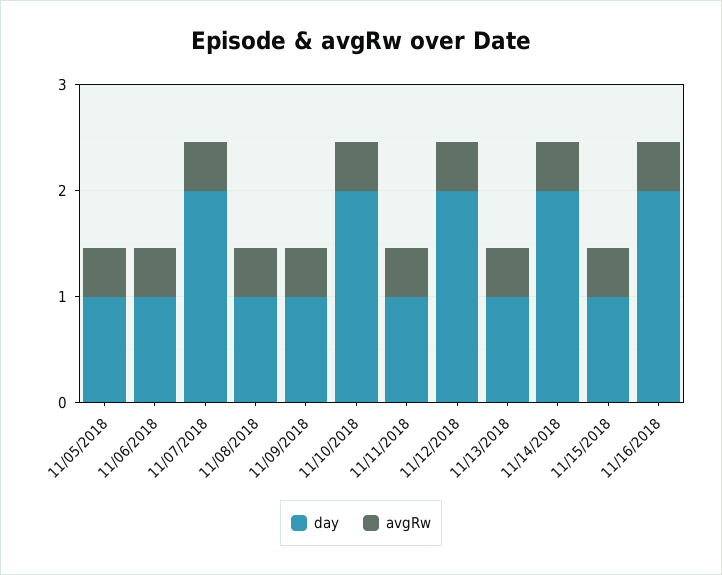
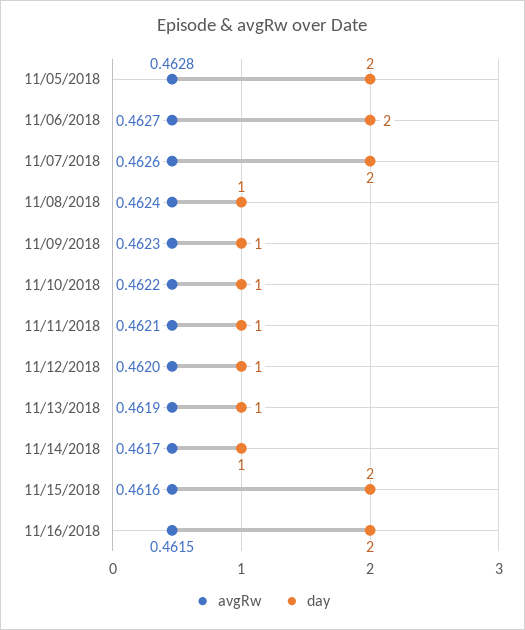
  {
    "day": {
-     "11/05/2018": 1,
+     "11/05/2018": 2,
-     "11/06/2018": 1,
+     "11/06/2018": 2,
      "11/07/2018": 2,
      "11/08/2018": 1,
      "11/09/2018": 1,
-     "11/10/2018": 2,
+     "11/10/2018": 1,
      "11/11/2018": 1,
-     "11/12/2018": 2,
+     "11/12/2018": 1,
      "11/13/2018": 1,
-     "11/14/2018": 2,
+     "11/14/2018": 1,
-     "11/15/2018": 1,
+     "11/15/2018": 2,
      "11/16/2018": 2
    },
    "avgRw": {
      "11/05/2018": 0.4628,
      "11/06/2018": 0.4627,
      "11/07/2018": 0.4626,
      "11/08/2018": 0.4624,
      "11/09/2018": 0.4623,
      "11/10/2018": 0.4622,
      "11/11/2018": 0.4621,
      "11/12/2018": 0.462,
      "11/13/2018": 0.4619,
      "11/14/2018": 0.4617,
      "11/15/2018": 0.4616,
      "11/16/2018": 0.4615
    }
  }

